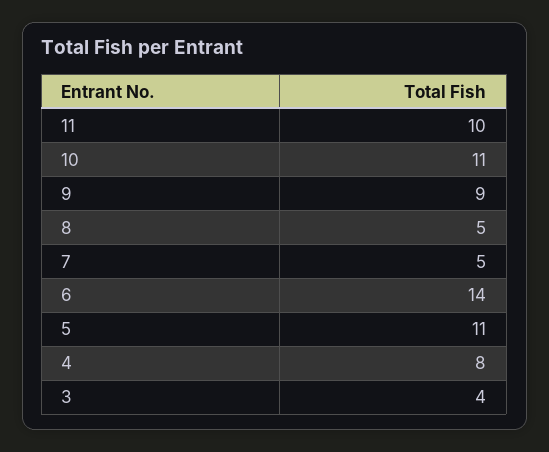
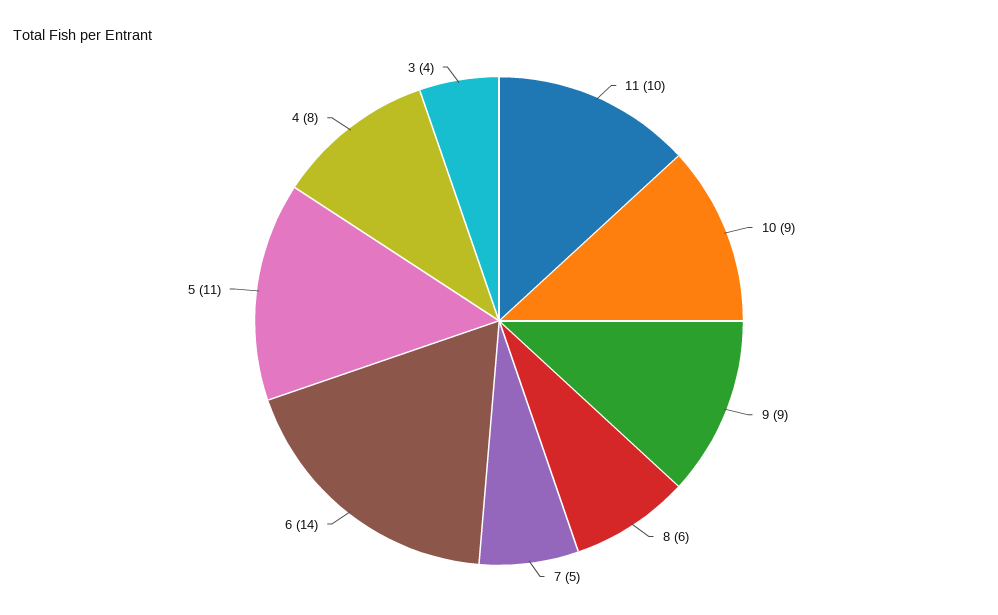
  {
    "11": 10,
-   "10": 11,
+   "10": 9,
    "9": 9,
-   "8": 5,
+   "8": 6,
    "7": 5,
    "6": 14,
    "5": 11,
    "4": 8,
    "3": 4
  }

